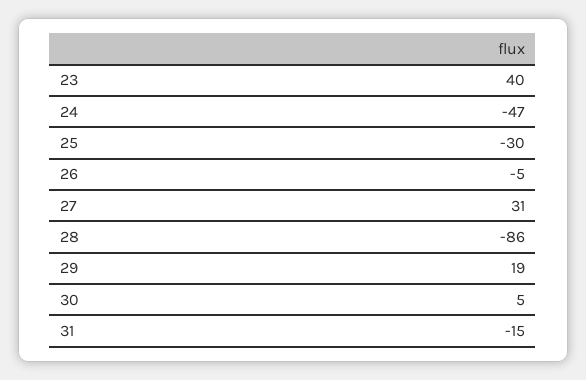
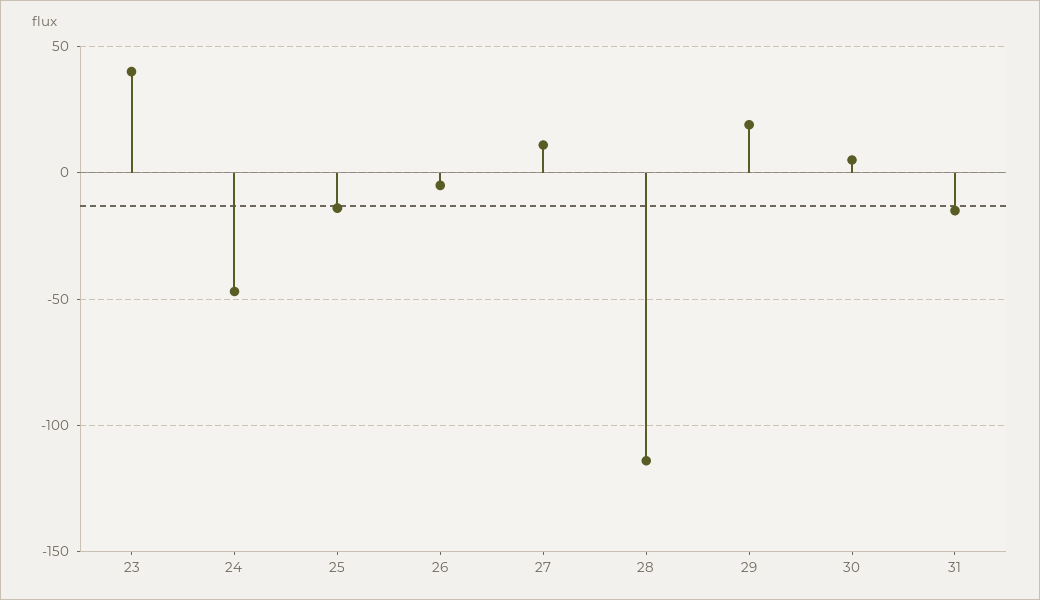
  {
    "23": 40,
    "24": -47,
-   "25": -30,
+   "25": -15,
    "26": -5,
-   "27": 31,
+   "27": 10,
-   "28": -86,
+   "28": -115,
    "29": 19,
    "30": 5,
    "31": -15
  }

